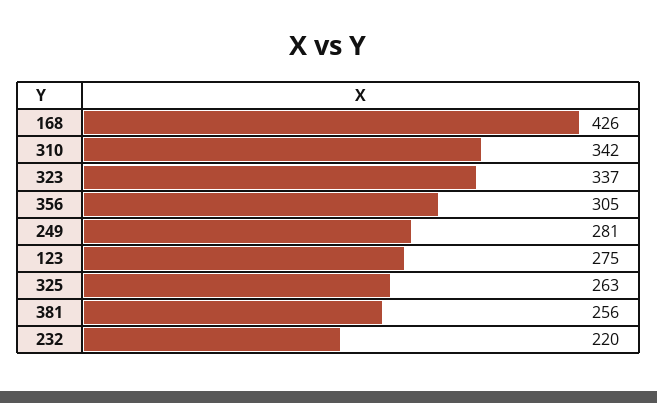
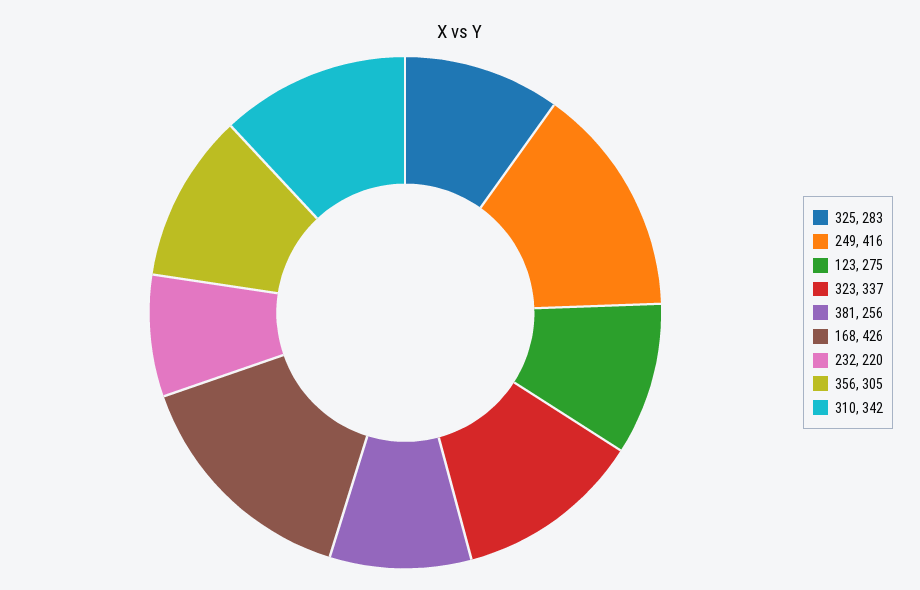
  {
    "168": 426,
    "310": 342,
    "323": 337,
    "356": 305,
-   "249": 281,
+   "249": 416,
    "123": 275,
-   "325": 263,
+   "325": 283,
    "381": 256,
    "232": 220
  }

